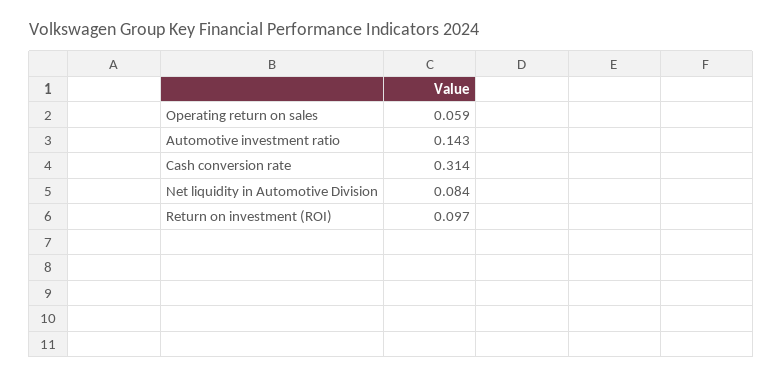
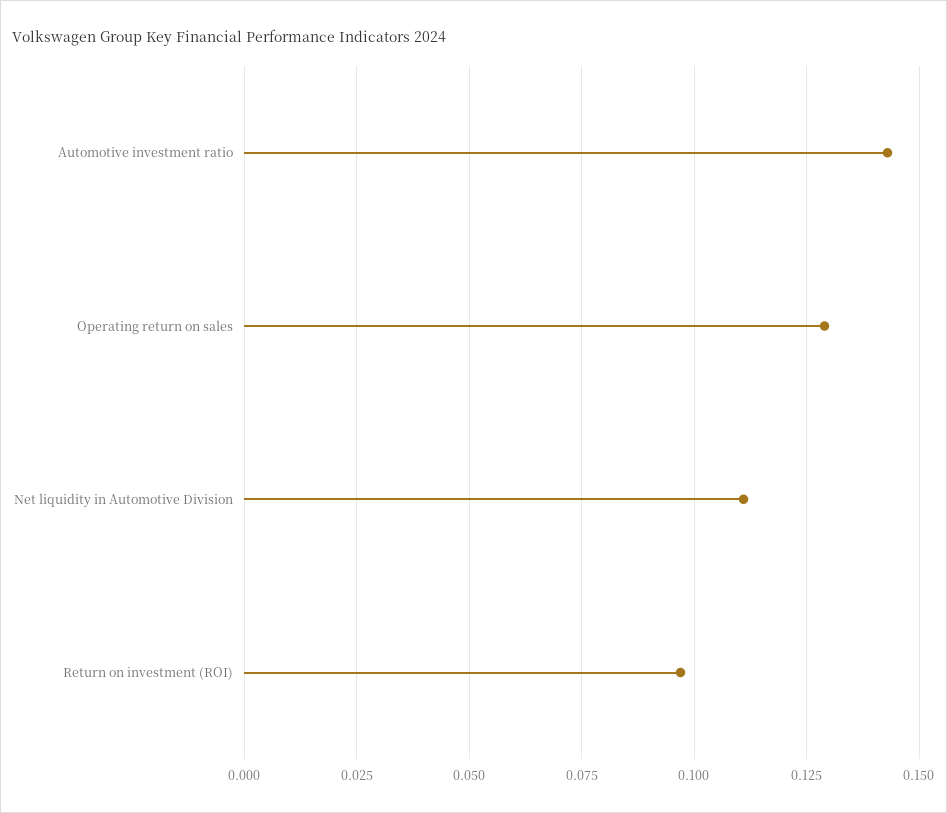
  {
-   "Operating return on sales": 0.059,
+   "Operating return on sales": 0.13,
    "Automotive investment ratio": 0.143,
-   "Cash conversion rate": 0.314,
-   "Net liquidity in Automotive Division": 0.084,
+   "Net liquidity in Automotive Division": 0.11,
    "Return on investment (ROI)": 0.097
  }

